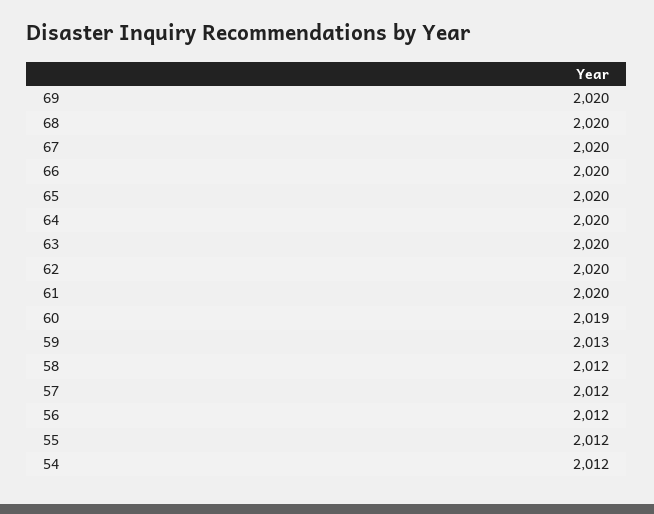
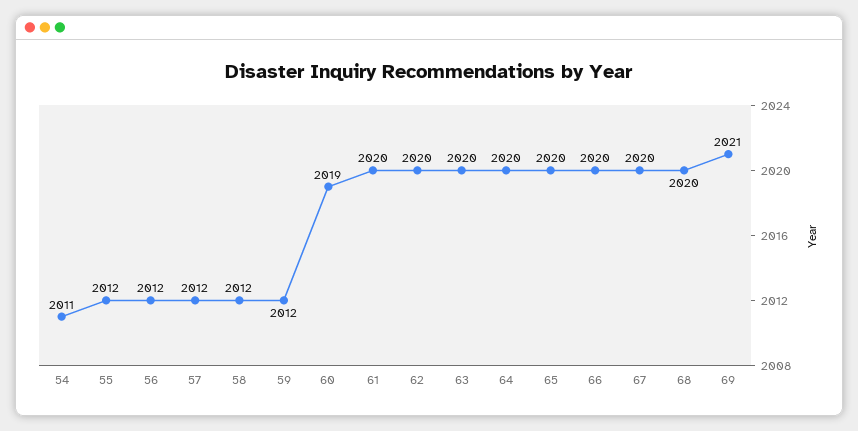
  {
-   "69": 2020,
+   "69": 2021,
    "68": 2020,
    "67": 2020,
    "66": 2020,
    "65": 2020,
    "64": 2020,
    "63": 2020,
    "62": 2020,
    "61": 2020,
    "60": 2019,
-   "59": 2013,
+   "59": 2012,
    "58": 2012,
    "57": 2012,
    "56": 2012,
    "55": 2012,
-   "54": 2012
+   "54": 2011
  }

